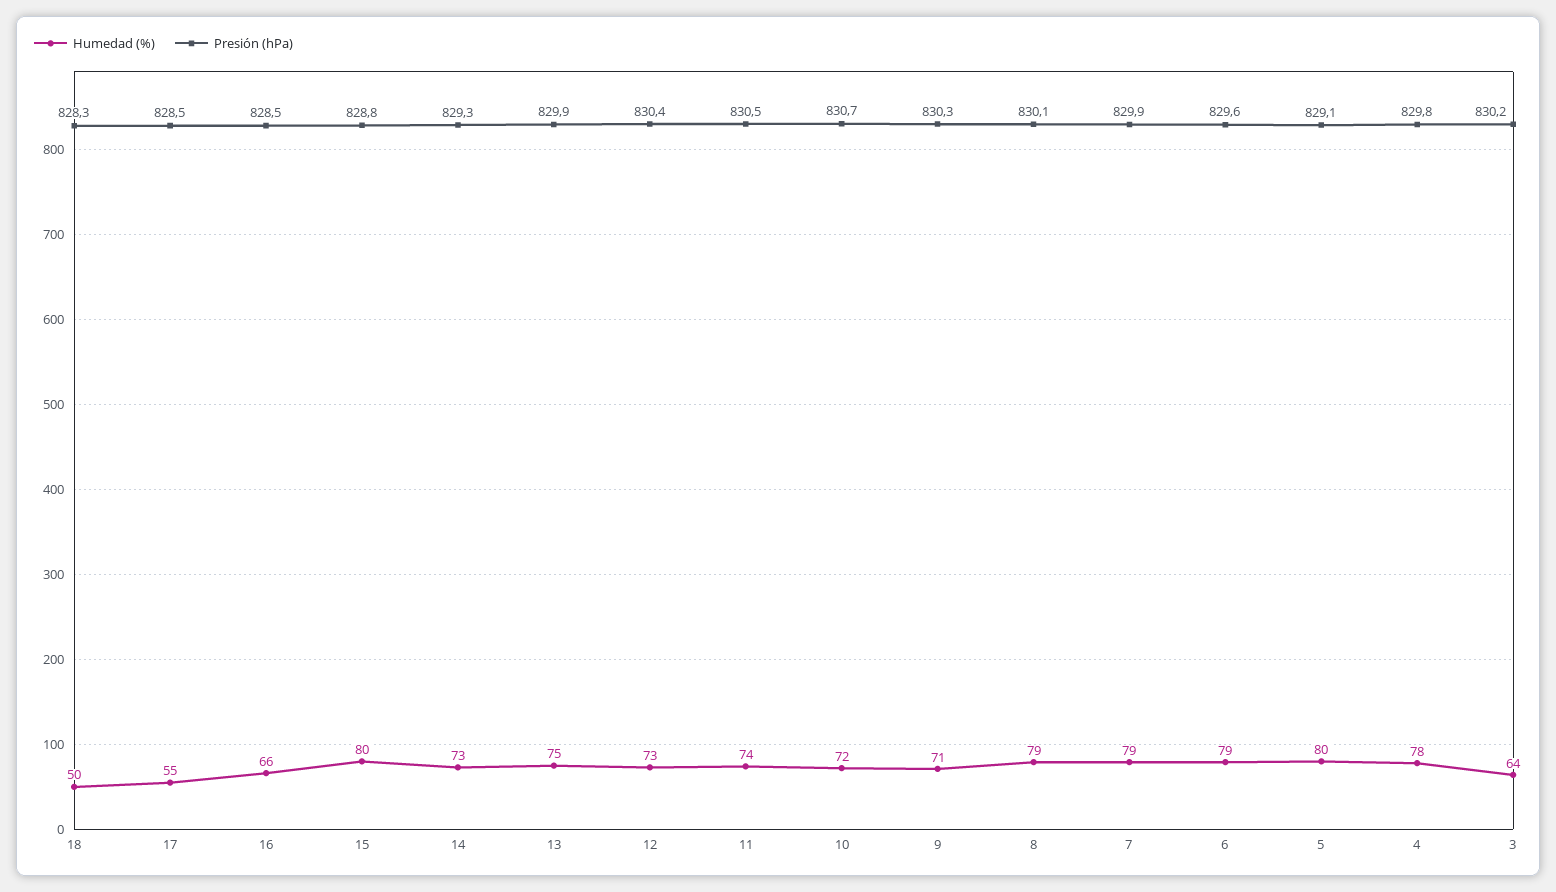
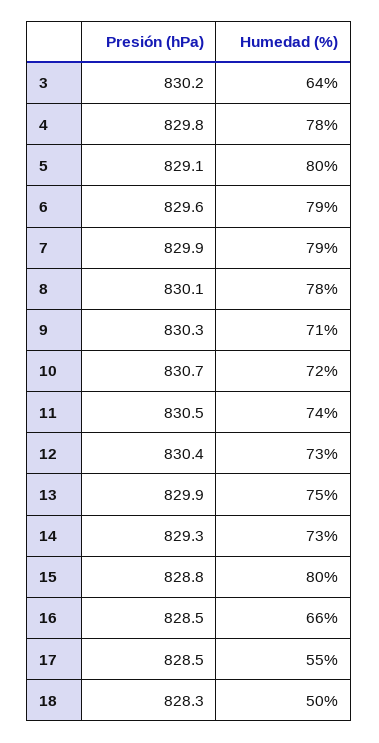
  {
    "Humedad (%)": {
      "18": 50,
      "17": 55,
      "16": 66,
      "15": 80,
      "14": 73,
      "13": 75,
      "12": 73,
      "11": 74,
      "10": 72,
      "9": 71,
-     "8": 79,
+     "8": 78,
      "7": 79,
      "6": 79,
      "5": 80,
      "4": 78,
      "3": 64
    },
    "Presión (hPa)": {
      "18": 828.3,
      "17": 828.5,
      "16": 828.5,
      "15": 828.8,
      "14": 829.3,
      "13": 829.9,
      "12": 830.4,
      "11": 830.5,
      "10": 830.7,
      "9": 830.3,
      "8": 830.1,
      "7": 829.9,
      "6": 829.6,
      "5": 829.1,
      "4": 829.8,
      "3": 830.2
    }
  }

